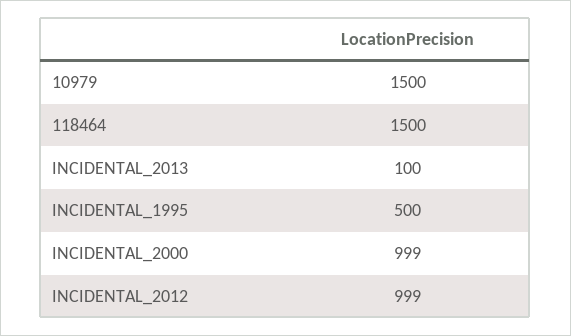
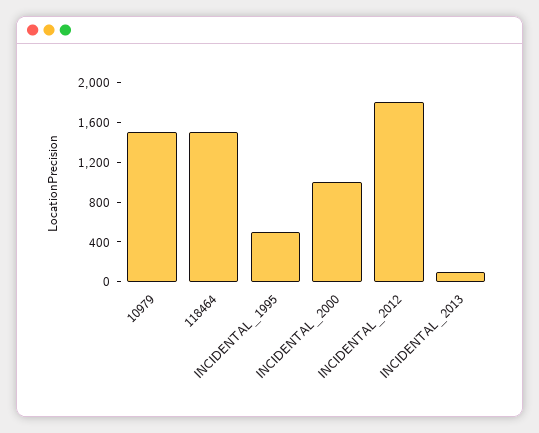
  {
    "10979": 1500,
    "118464": 1500,
    "INCIDENTAL_2013": 100,
    "INCIDENTAL_1995": 500,
    "INCIDENTAL_2000": 999,
-   "INCIDENTAL_2012": 999
+   "INCIDENTAL_2012": 1800
  }

